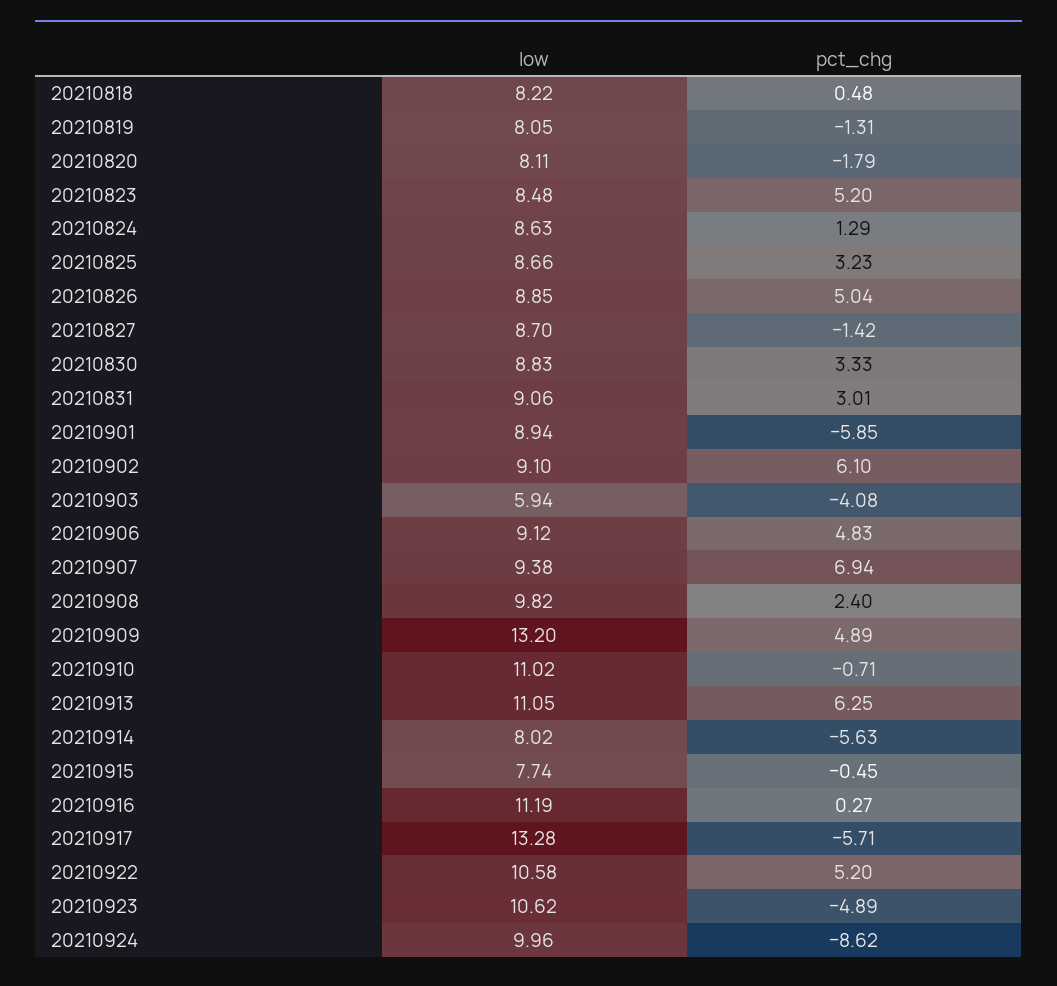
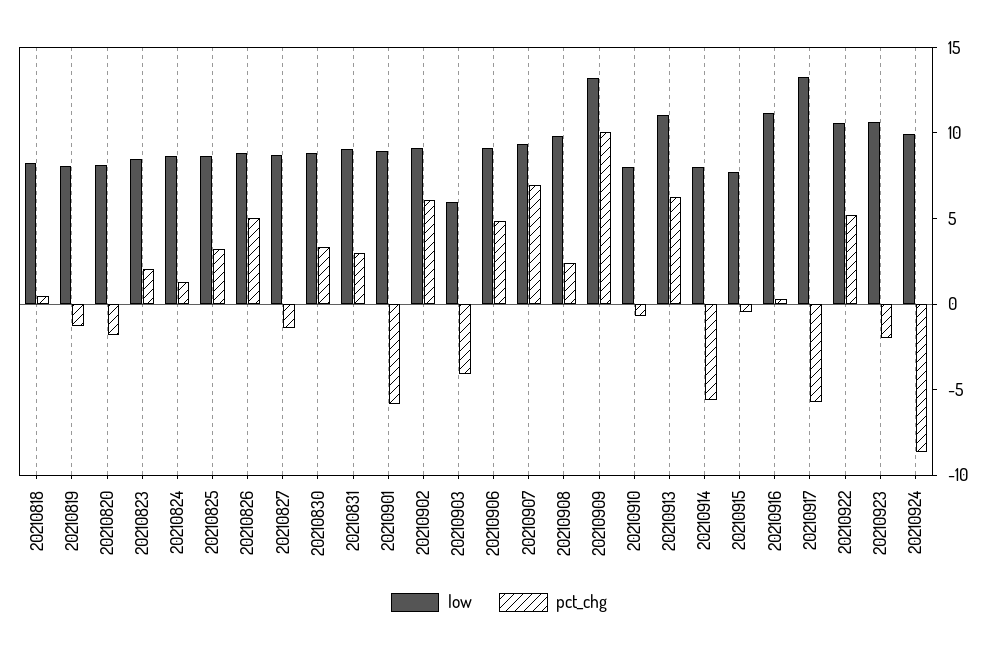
  {
    "low": {
      "20210818": 8.22,
      "20210819": 8.05,
      "20210820": 8.11,
      "20210823": 8.48,
      "20210824": 8.63,
      "20210825": 8.66,
      "20210826": 8.85,
      "20210827": 8.7,
      "20210830": 8.83,
      "20210831": 9.06,
      "20210901": 8.94,
      "20210902": 9.1,
      "20210903": 5.94,
      "20210906": 9.12,
      "20210907": 9.38,
      "20210908": 9.82,
      "20210909": 13.2,
-     "20210910": 11.02,
+     "20210910": 8,
      "20210913": 11.05,
      "20210914": 8.02,
      "20210915": 7.74,
      "20210916": 11.19,
      "20210917": 13.28,
      "20210922": 10.58,
      "20210923": 10.62,
      "20210924": 9.96
    },
    "pct_chg": {
      "20210818": 0.48,
      "20210819": -1.31,
      "20210820": -1.79,
-     "20210823": 5.2,
+     "20210823": 2,
      "20210824": 1.29,
      "20210825": 3.23,
      "20210826": 5.04,
      "20210827": -1.42,
      "20210830": 3.33,
      "20210831": 3.01,
      "20210901": -5.85,
      "20210902": 6.1,
      "20210903": -4.08,
      "20210906": 4.83,
      "20210907": 6.94,
      "20210908": 2.4,
-     "20210909": 4.89,
+     "20210909": 10,
      "20210910": -0.71,
      "20210913": 6.25,
      "20210914": -5.63,
      "20210915": -0.45,
      "20210916": 0.27,
      "20210917": -5.71,
      "20210922": 5.2,
-     "20210923": -4.89,
+     "20210923": -2,
      "20210924": -8.62
    }
  }

